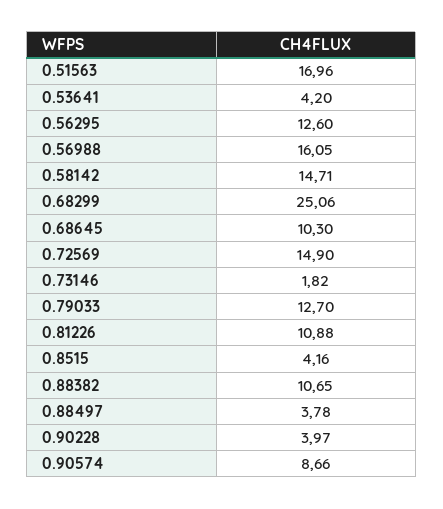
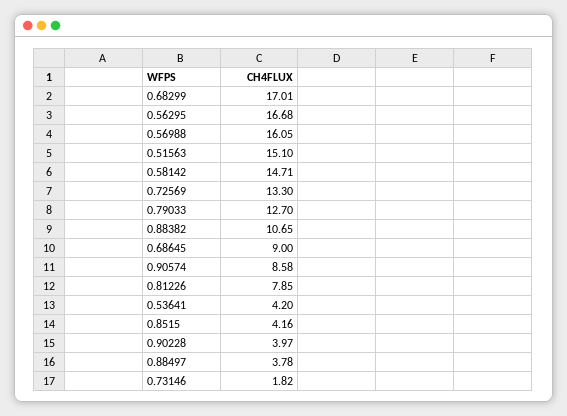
  {
-   "0.51563": 16.96,
+   "0.51563": 15.1,
    "0.53641": 4.2,
-   "0.56295": 12.6,
+   "0.56295": 16.68,
    "0.56988": 16.05,
    "0.58142": 14.71,
-   "0.68299": 25.06,
+   "0.68299": 17.01,
-   "0.68645": 10.3,
+   "0.68645": 9,
-   "0.72569": 14.9,
+   "0.72569": 13.3,
    "0.73146": 1.82,
    "0.79033": 12.7,
-   "0.81226": 10.88,
+   "0.81226": 7.85,
    "0.8515": 4.16,
    "0.88382": 10.65,
    "0.88497": 3.78,
    "0.90228": 3.97,
-   "0.90574": 8.66
+   "0.90574": 8.58
  }

